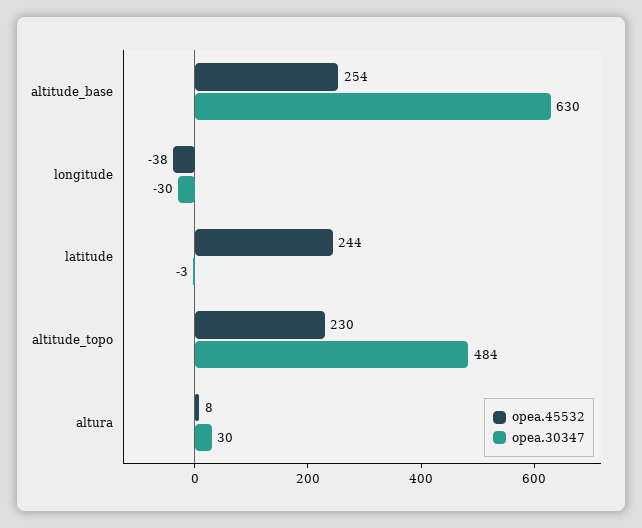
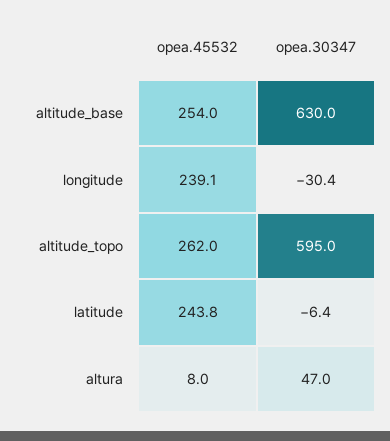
  {
    "opea.45532": {
      "altitude_base": 254,
-     "longitude": -38,
+     "longitude": 239.1,
      "latitude": 243.8,
-     "altitude_topo": 230,
+     "altitude_topo": 262,
      "altura": 8
    },
    "opea.30347": {
      "altitude_base": 630,
      "longitude": -30.4,
-     "latitude": -3,
+     "latitude": -6.4,
-     "altitude_topo": 484,
+     "altitude_topo": 595,
-     "altura": 30
+     "altura": 47
    }
  }

